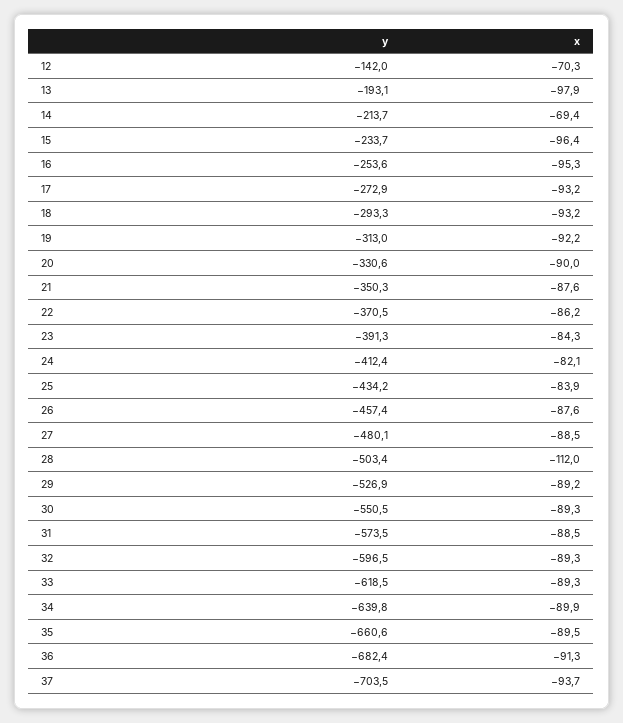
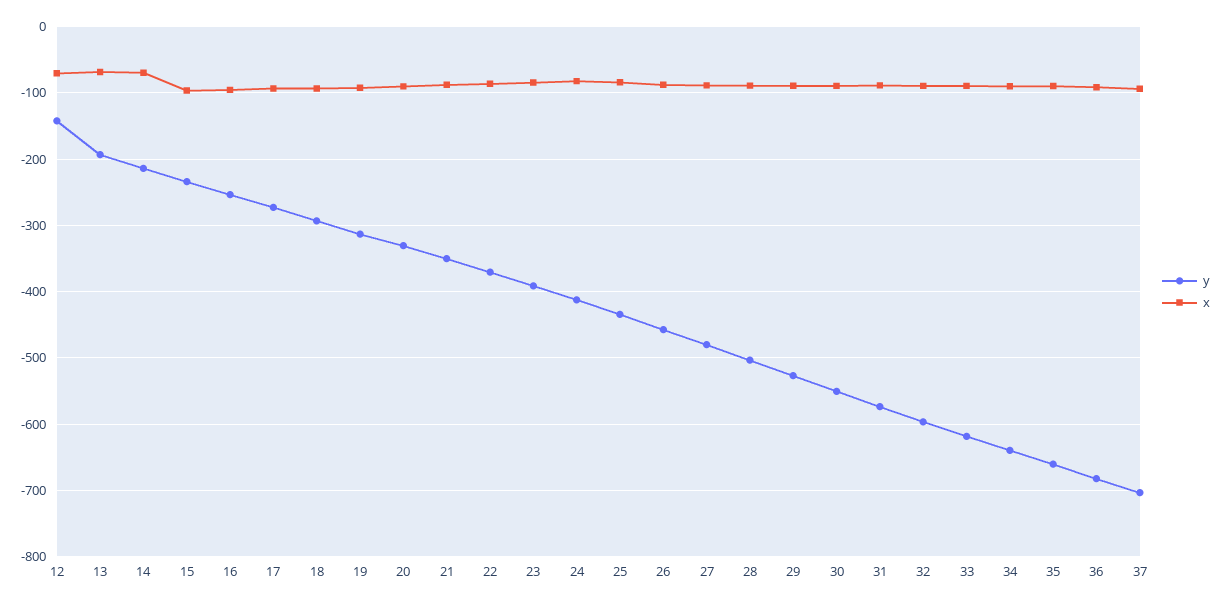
  {
    "y": {
      "12": -142,
      "13": -193.1,
      "14": -213.7,
      "15": -233.7,
      "16": -253.6,
      "17": -272.9,
      "18": -293.3,
      "19": -313,
      "20": -330.6,
      "21": -350.3,
      "22": -370.5,
      "23": -391.3,
      "24": -412.4,
      "25": -434.2,
      "26": -457.4,
      "27": -480.1,
      "28": -503.4,
      "29": -526.9,
      "30": -550.5,
      "31": -573.5,
      "32": -596.5,
      "33": -618.5,
      "34": -639.8,
      "35": -660.6,
      "36": -682.4,
      "37": -703.5
    },
    "x": {
      "12": -70.3,
-     "13": -97.9,
+     "13": -70,
      "14": -69.4,
      "15": -96.4,
      "16": -95.3,
      "17": -93.2,
      "18": -93.2,
      "19": -92.2,
      "20": -90,
      "21": -87.6,
      "22": -86.2,
      "23": -84.3,
      "24": -82.1,
      "25": -83.9,
      "26": -87.6,
      "27": -88.5,
-     "28": -112,
+     "28": -90,
      "29": -89.2,
      "30": -89.3,
      "31": -88.5,
      "32": -89.3,
      "33": -89.3,
      "34": -89.9,
      "35": -89.5,
      "36": -91.3,
      "37": -93.7
    }
  }

